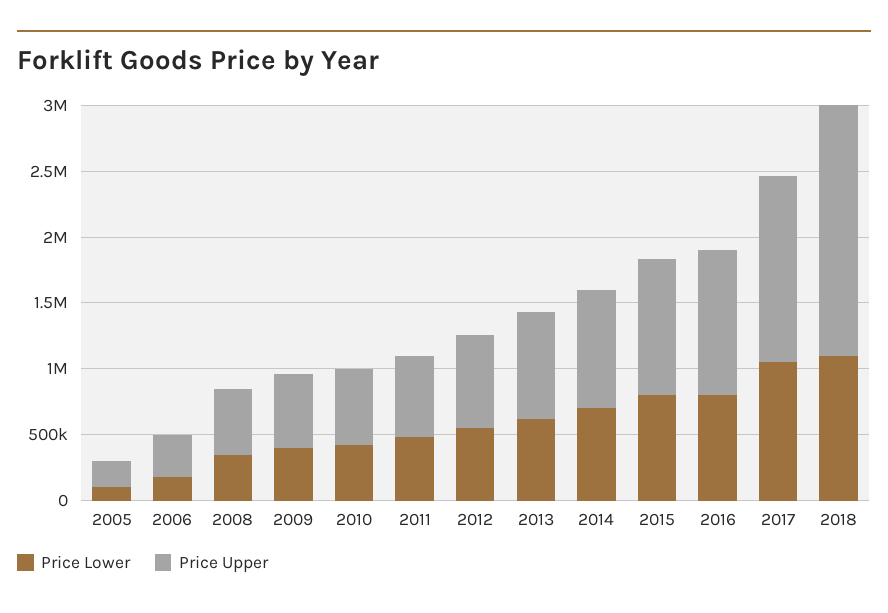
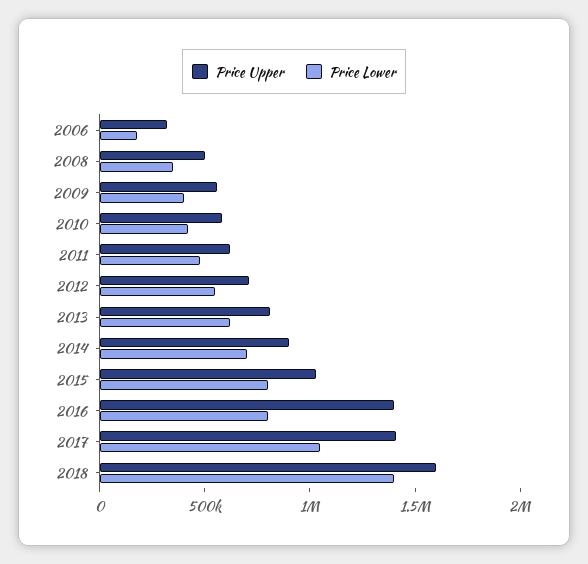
  {
    "Price Lower": {
-     "2005": 100000,
      "2006": 200000,
      "2008": 400000,
      "2009": 400000,
      "2010": 400000,
      "2011": 500000,
      "2012": 600000,
      "2013": 600000,
      "2014": 700000,
      "2015": 800000,
      "2016": 800000,
      "2017": 1100000,
-     "2018": 1100000
+     "2018": 1400000
    },
    "Price Upper": {
-     "2005": 200000,
      "2006": 300000,
      "2008": 500000,
      "2009": 600000,
      "2010": 600000,
      "2011": 600000,
      "2012": 700000,
      "2013": 800000,
      "2014": 900000,
      "2015": 1000000,
-     "2016": 1100000,
+     "2016": 1400000,
      "2017": 1400000,
-     "2018": 1900000
+     "2018": 1600000
    }
  }

